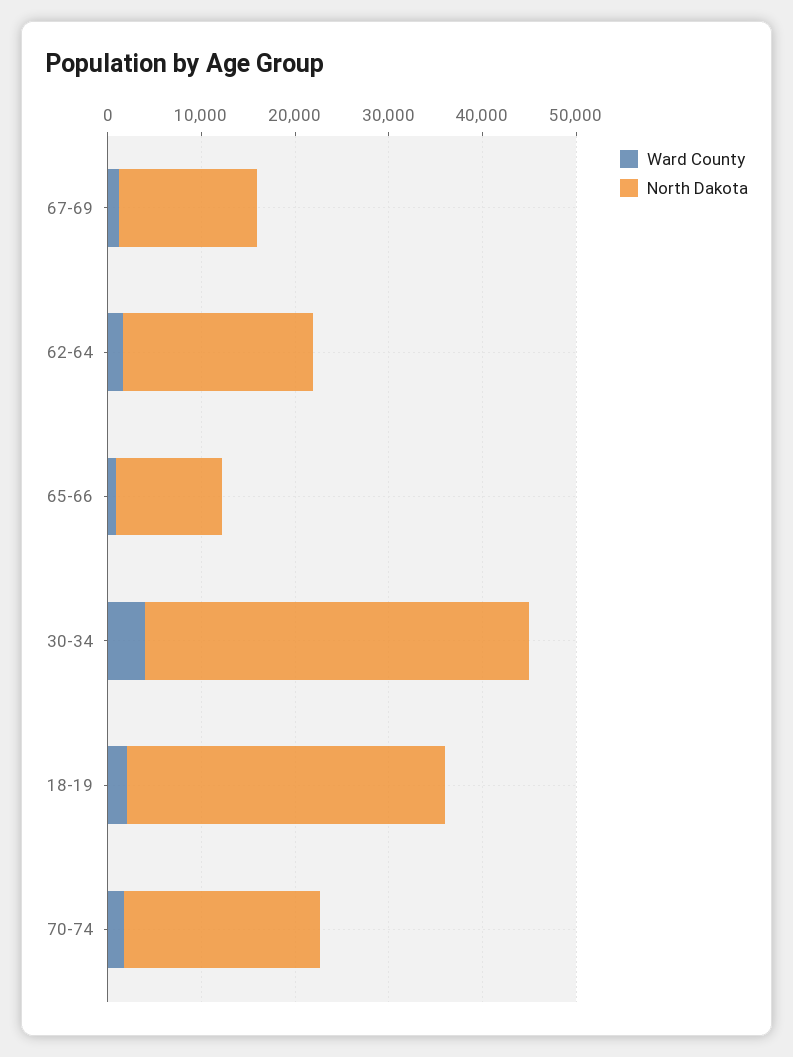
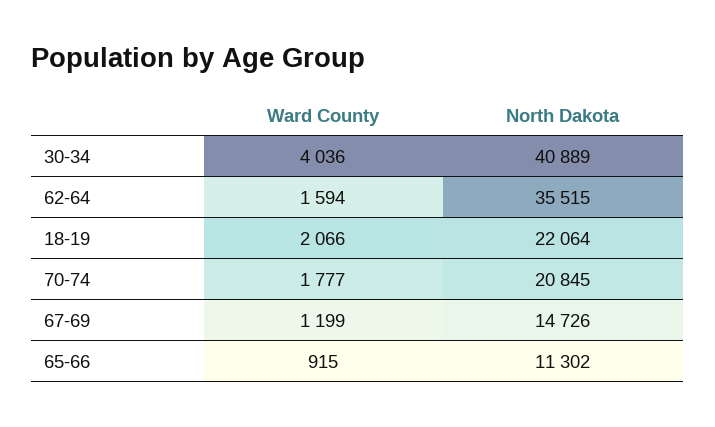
  {
    "Ward County": {
      "67-69": 1199,
      "62-64": 1594,
      "65-66": 915,
      "30-34": 4036,
      "18-19": 2066,
      "70-74": 1777
    },
    "North Dakota": {
      "67-69": 14726,
-     "62-64": 20000,
+     "62-64": 35515,
      "65-66": 11302,
      "30-34": 40889,
-     "18-19": 34000,
+     "18-19": 22064,
      "70-74": 20845
    }
  }

